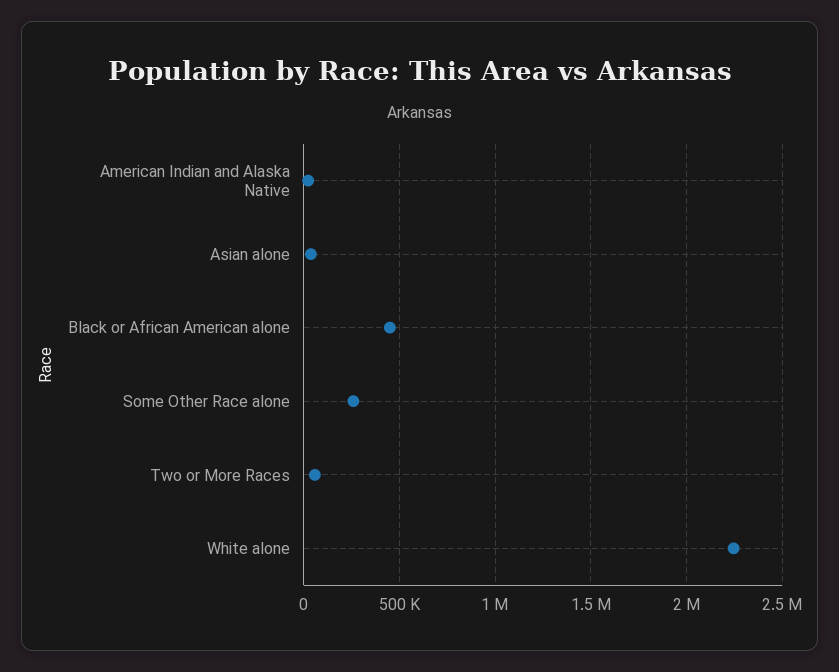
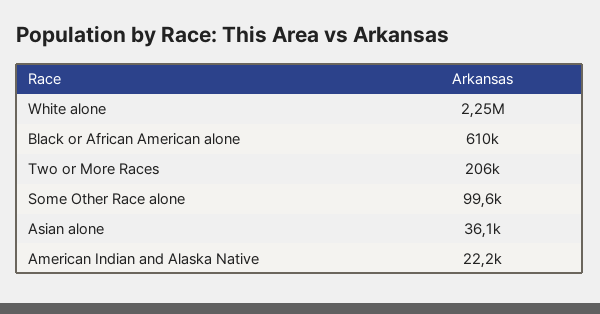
  {
    "American Indian and Alaska Native": 22200,
    "Asian alone": 36100,
-   "Black or African American alone": 450000,
+   "Black or African American alone": 610000,
-   "Some Other Race alone": 250000,
+   "Some Other Race alone": 99600,
-   "Two or More Races": 50000,
+   "Two or More Races": 206000,
    "White alone": 2250000
  }

